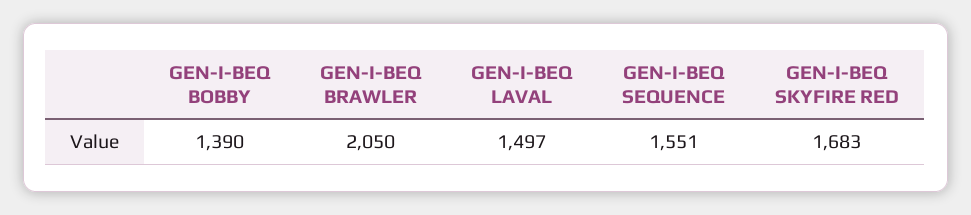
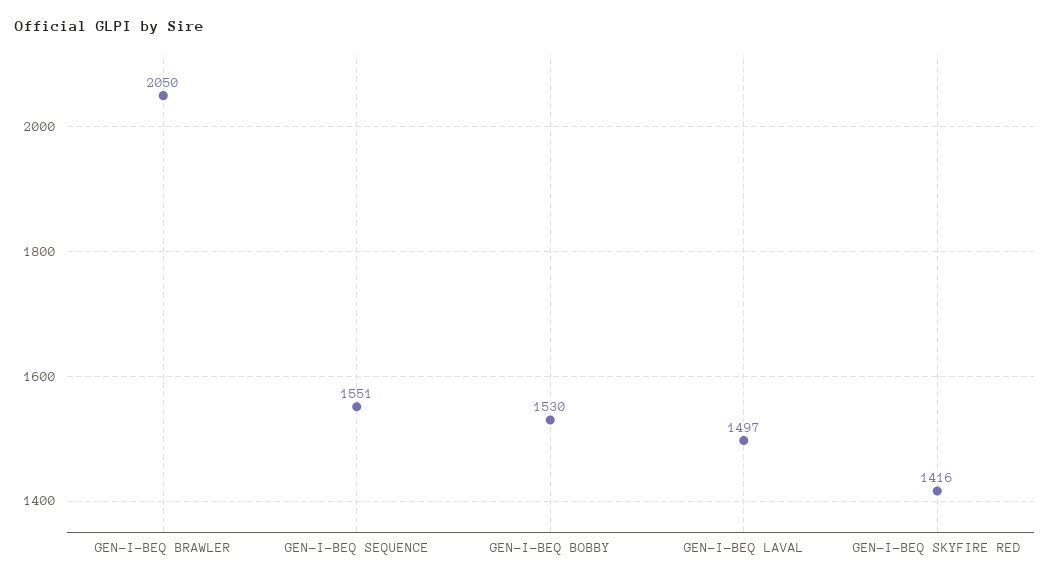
  {
-   "GEN-I-BEQ BOBBY": 1390,
+   "GEN-I-BEQ BOBBY": 1530,
    "GEN-I-BEQ BRAWLER": 2050,
    "GEN-I-BEQ LAVAL": 1497,
    "GEN-I-BEQ SEQUENCE": 1551,
-   "GEN-I-BEQ SKYFIRE RED": 1683
+   "GEN-I-BEQ SKYFIRE RED": 1416
  }

